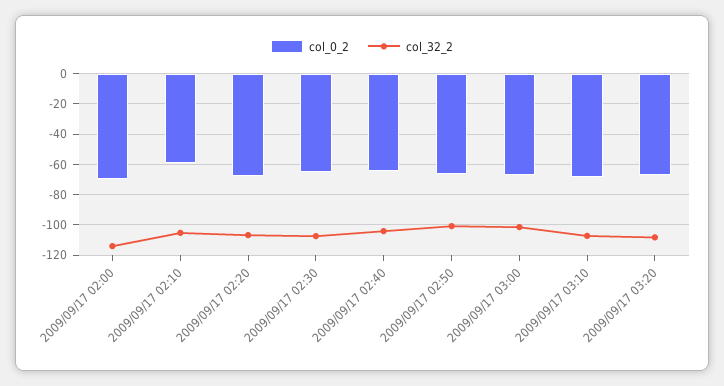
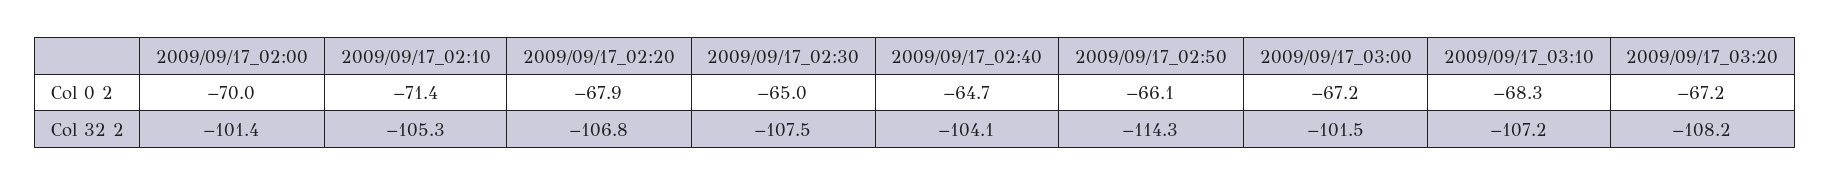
  {
    "col_0_2": {
      "2009/09/17 02:00": -70,
-     "2009/09/17 02:10": -60,
+     "2009/09/17 02:10": -71.4,
      "2009/09/17 02:20": -67.9,
      "2009/09/17 02:30": -65,
      "2009/09/17 02:40": -64.7,
      "2009/09/17 02:50": -66.1,
      "2009/09/17 03:00": -67.2,
      "2009/09/17 03:10": -68.3,
      "2009/09/17 03:20": -67.2
    },
    "col_32_2": {
-     "2009/09/17 02:00": -115,
+     "2009/09/17 02:00": -101.4,
      "2009/09/17 02:10": -105.3,
      "2009/09/17 02:20": -106.8,
      "2009/09/17 02:30": -107.5,
      "2009/09/17 02:40": -104.1,
-     "2009/09/17 02:50": -100,
+     "2009/09/17 02:50": -114.3,
      "2009/09/17 03:00": -101.5,
      "2009/09/17 03:10": -107.2,
      "2009/09/17 03:20": -108.2
    }
  }

